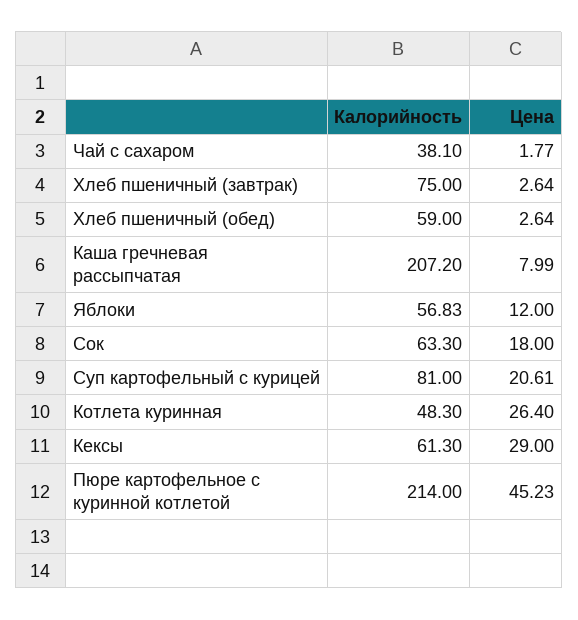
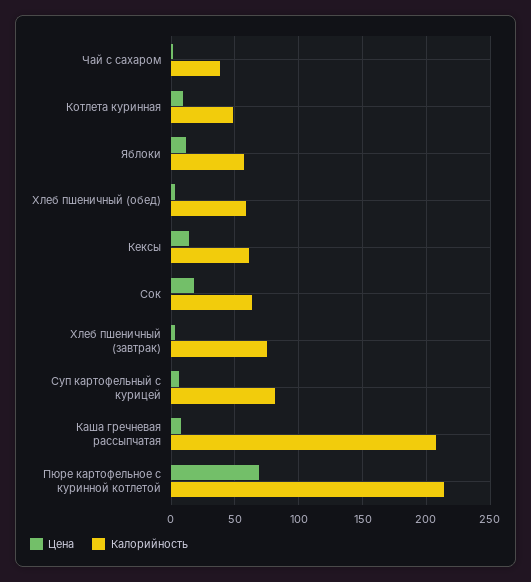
  {
    "Калорийность": {
      "Чай с сахаром": 38.1,
      "Хлеб пшеничный (завтрак)": 75,
      "Хлеб пшеничный (обед)": 59,
      "Каша гречневая рассыпчатая": 207.2,
      "Яблоки": 56.83,
      "Сок": 63.3,
      "Суп картофельный с курицей": 81,
      "Котлета куринная": 48.3,
      "Кексы": 61.3,
      "Пюре картофельное с куринной котлетой": 214
    },
    "Цена": {
      "Чай с сахаром": 1.77,
      "Хлеб пшеничный (завтрак)": 2.64,
      "Хлеб пшеничный (обед)": 2.64,
      "Каша гречневая рассыпчатая": 7.99,
      "Яблоки": 12,
      "Сок": 18,
-     "Суп картофельный с курицей": 20.61,
+     "Суп картофельный с курицей": 5,
-     "Котлета куринная": 26.4,
+     "Котлета куринная": 10,
-     "Кексы": 29,
+     "Кексы": 15,
-     "Пюре картофельное с куринной котлетой": 45.23
+     "Пюре картофельное с куринной котлетой": 70
    }
  }

